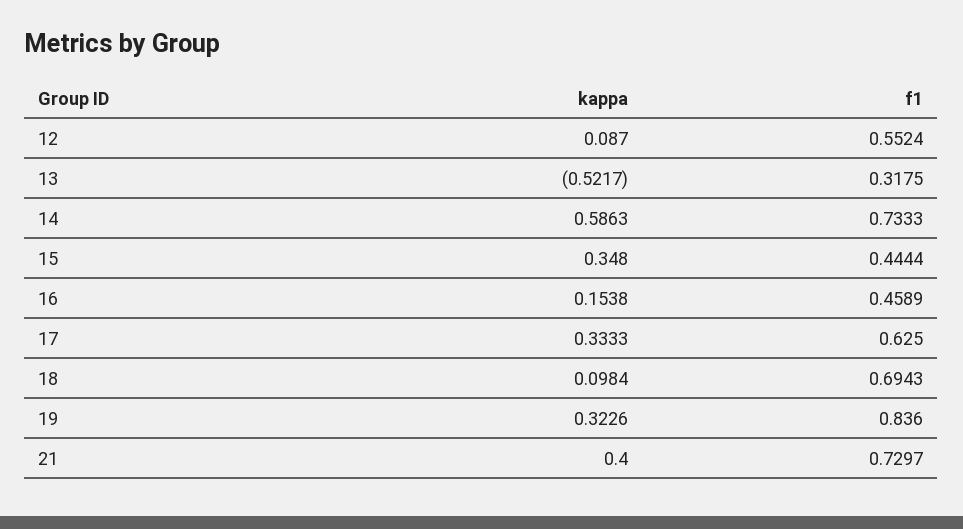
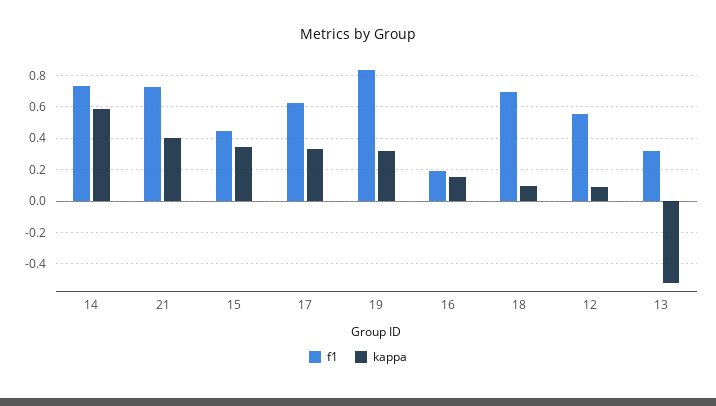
  {
    "kappa": {
      "12": 0.087,
      "13": -0.5217,
      "14": 0.5863,
      "15": 0.348,
      "16": 0.1538,
      "17": 0.3333,
      "18": 0.0984,
      "19": 0.3226,
      "21": 0.4
    },
    "f1": {
      "12": 0.5524,
      "13": 0.3175,
      "14": 0.7333,
      "15": 0.4444,
-     "16": 0.4589,
+     "16": 0.2,
      "17": 0.625,
      "18": 0.6943,
      "19": 0.836,
      "21": 0.7297
    }
  }

